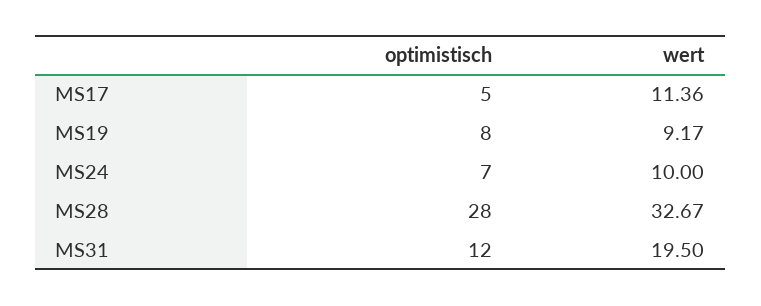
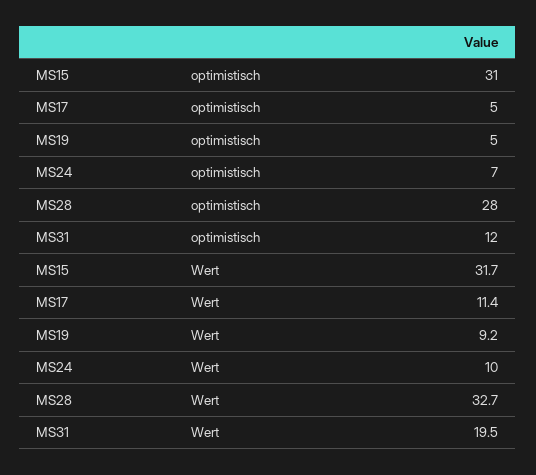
  {
    "optimistisch": {
      "MS17": 5,
-     "MS19": 8,
+     "MS19": 5,
      "MS24": 7,
      "MS28": 28,
-     "MS31": 12
+     "MS31": 12,
+     "MS15": 31
    },
    "wert": {
      "MS17": 11.36,
      "MS19": 9.17,
      "MS24": 10,
      "MS28": 32.67,
-     "MS31": 19.5
+     "MS31": 19.5,
+     "MS15": 31.7
    }
  }

